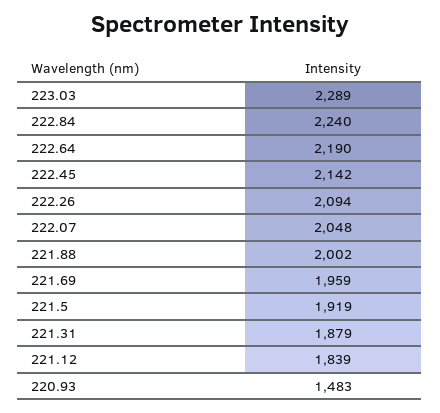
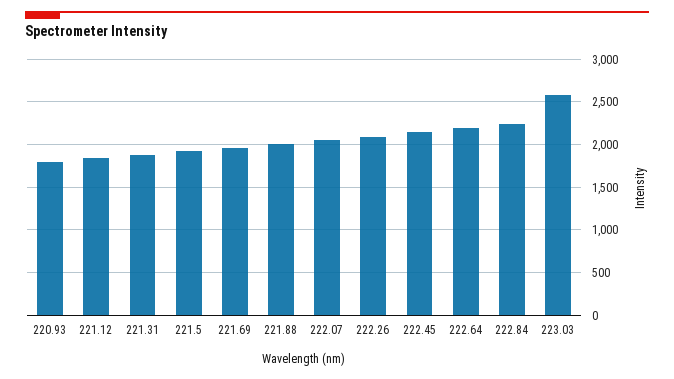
  {
-   "223.03": 2289,
+   "223.03": 2600,
    "222.84": 2240,
    "222.64": 2190,
    "222.45": 2142,
    "222.26": 2094,
    "222.07": 2048,
    "221.88": 2002,
    "221.69": 1959,
    "221.5": 1919,
    "221.31": 1879,
    "221.12": 1839,
-   "220.93": 1483
+   "220.93": 1800
  }

